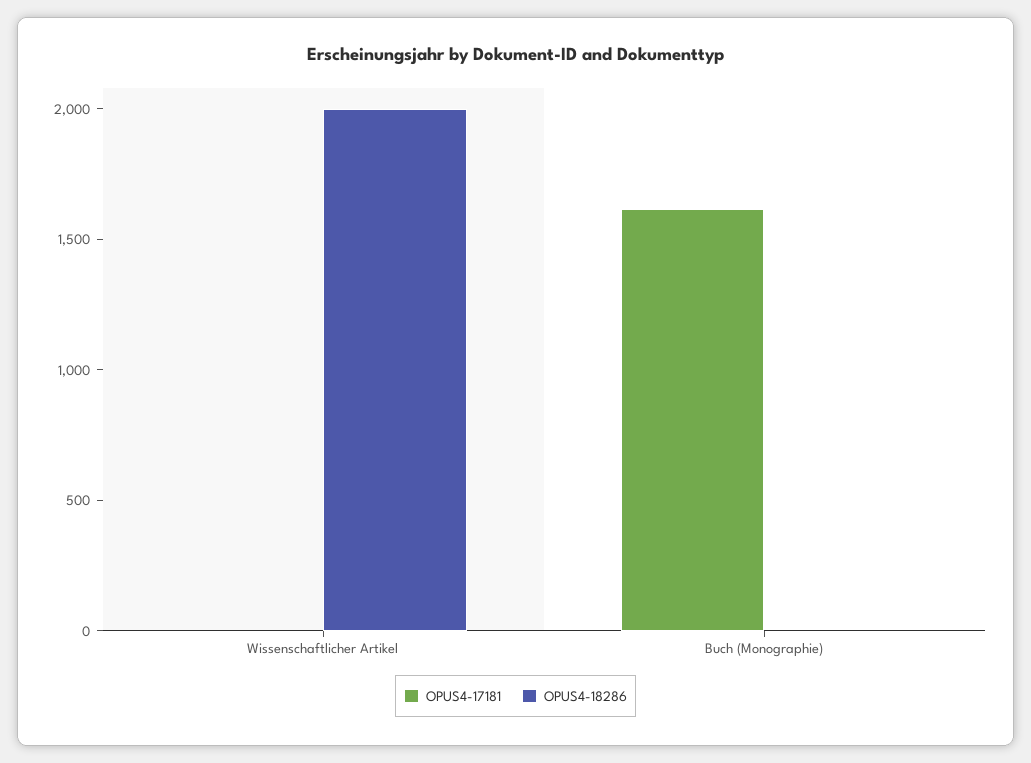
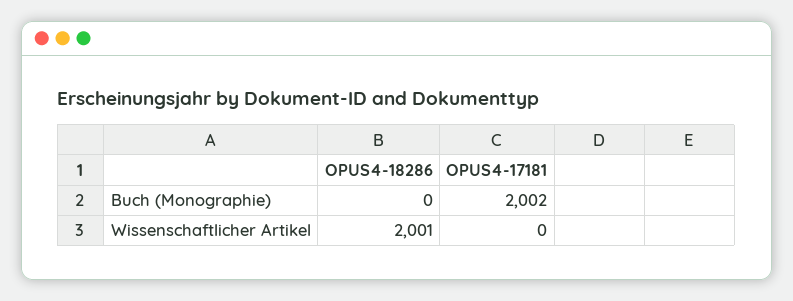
  {
    "OPUS4-17181": {
      "Wissenschaftlicher Artikel": 0,
-     "Buch (Monographie)": 1600
+     "Buch (Monographie)": 2002
    },
    "OPUS4-18286": {
      "Wissenschaftlicher Artikel": 2001,
      "Buch (Monographie)": 0
    }
  }

